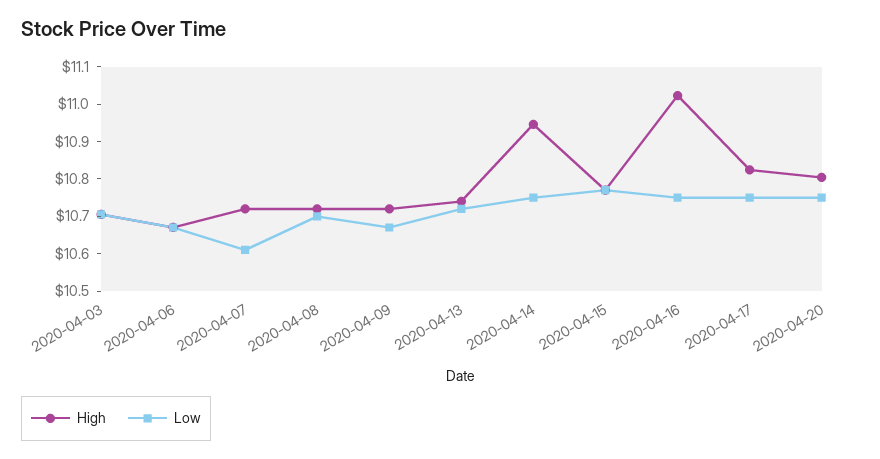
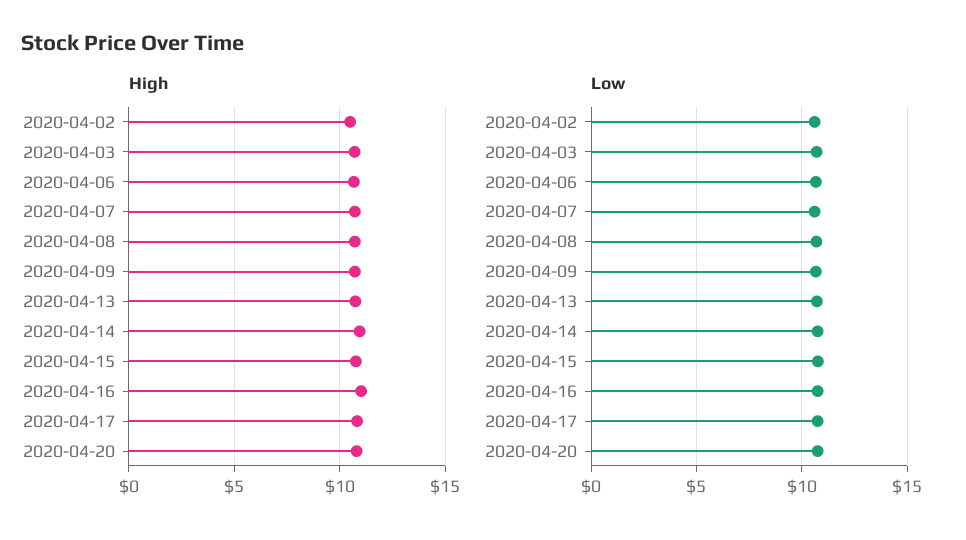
  {
    "High": {
      "2020-04-03": 10.7,
      "2020-04-06": 10.675,
      "2020-04-07": 10.725,
      "2020-04-08": 10.725,
      "2020-04-09": 10.725,
      "2020-04-13": 10.75,
      "2020-04-14": 10.95,
      "2020-04-15": 10.775,
      "2020-04-16": 11.025,
      "2020-04-17": 10.825,
-     "2020-04-20": 10.8
+     "2020-04-20": 10.8,
+     "2020-04-02": 10.5
    },
    "Low": {
      "2020-04-03": 10.7,
      "2020-04-06": 10.675,
      "2020-04-07": 10.6,
      "2020-04-08": 10.7,
      "2020-04-09": 10.675,
      "2020-04-13": 10.725,
      "2020-04-14": 10.75,
      "2020-04-15": 10.775,
      "2020-04-16": 10.75,
      "2020-04-17": 10.75,
-     "2020-04-20": 10.75
+     "2020-04-20": 10.75,
+     "2020-04-02": 10.5
    }
  }

